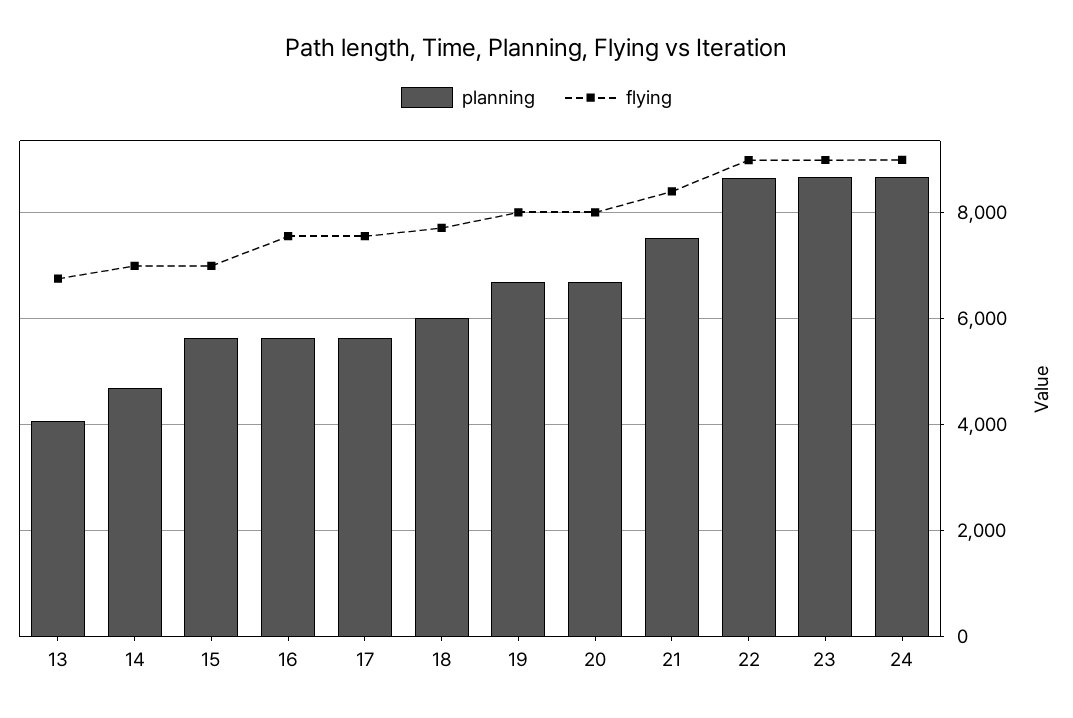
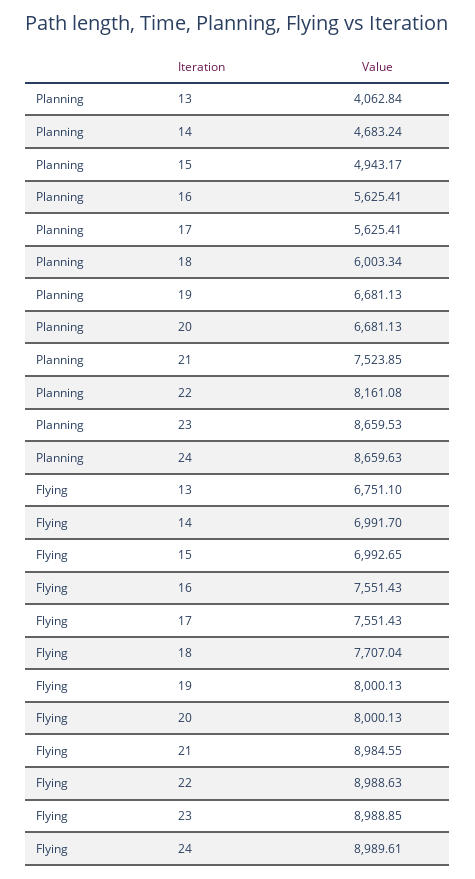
  {
    "planning": {
      "13": 4062.84,
      "14": 4683.24,
-     "15": 5600,
+     "15": 4943.17,
      "16": 5625.41,
      "17": 5625.41,
      "18": 6003.34,
      "19": 6681.13,
      "20": 6681.13,
      "21": 7523.85,
-     "22": 8600,
+     "22": 8161.08,
      "23": 8659.53,
      "24": 8659.63
    },
    "flying": {
      "13": 6751.1,
      "14": 6991.7,
      "15": 6992.65,
      "16": 7551.43,
      "17": 7551.43,
      "18": 7707.04,
      "19": 8000.13,
      "20": 8000.13,
-     "21": 8400,
+     "21": 8984.55,
      "22": 8988.63,
      "23": 8988.85,
      "24": 8989.61
    }
  }

